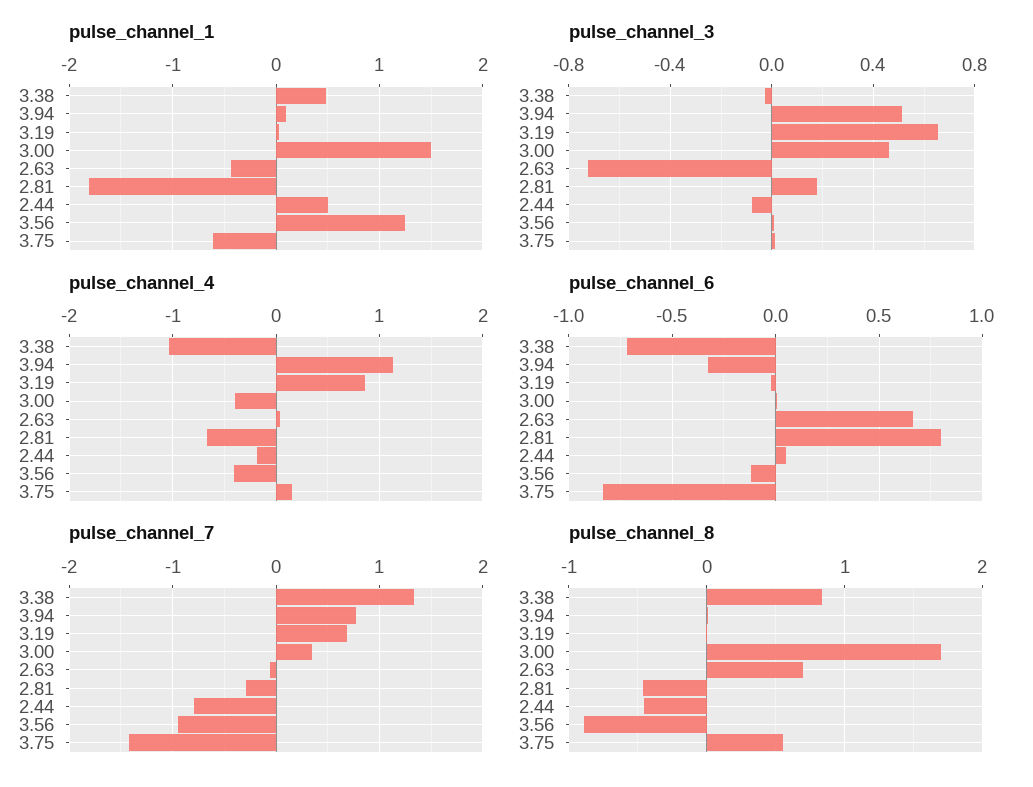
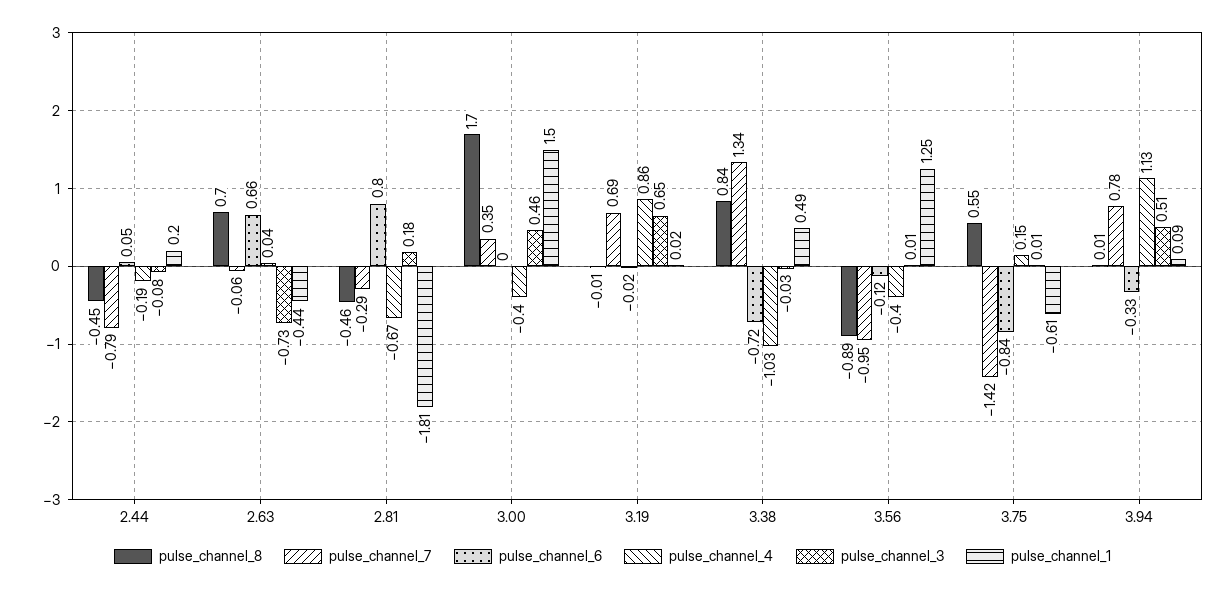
  {
    "pulse_channel_1": {
      "3.38": 0.49,
      "3.94": 0.09,
      "3.19": 0.02,
      "3.00": 1.5,
      "2.63": -0.44,
      "2.81": -1.81,
-     "2.44": 0.5,
+     "2.44": 0.2,
      "3.56": 1.25,
      "3.75": -0.61
    },
    "pulse_channel_3": {
      "3.38": -0.03,
      "3.94": 0.51,
      "3.19": 0.65,
      "3.00": 0.46,
      "2.63": -0.73,
      "2.81": 0.18,
      "2.44": -0.08,
      "3.56": 0.01,
      "3.75": 0.01
    },
    "pulse_channel_4": {
      "3.38": -1.03,
      "3.94": 1.13,
      "3.19": 0.86,
      "3.00": -0.4,
      "2.63": 0.04,
      "2.81": -0.67,
      "2.44": -0.19,
      "3.56": -0.4,
      "3.75": 0.15
    },
    "pulse_channel_6": {
      "3.38": -0.72,
      "3.94": -0.33,
      "3.19": -0.02,
      "3.00": 0,
      "2.63": 0.66,
      "2.81": 0.8,
      "2.44": 0.05,
      "3.56": -0.12,
      "3.75": -0.84
    },
    "pulse_channel_7": {
      "3.38": 1.34,
      "3.94": 0.78,
      "3.19": 0.69,
      "3.00": 0.35,
      "2.63": -0.06,
      "2.81": -0.29,
      "2.44": -0.79,
      "3.56": -0.95,
      "3.75": -1.42
    },
    "pulse_channel_8": {
      "3.38": 0.84,
      "3.94": 0.01,
      "3.19": -0.01,
      "3.00": 1.7,
      "2.63": 0.7,
      "2.81": -0.46,
      "2.44": -0.45,
      "3.56": -0.89,
      "3.75": 0.55
    }
  }

